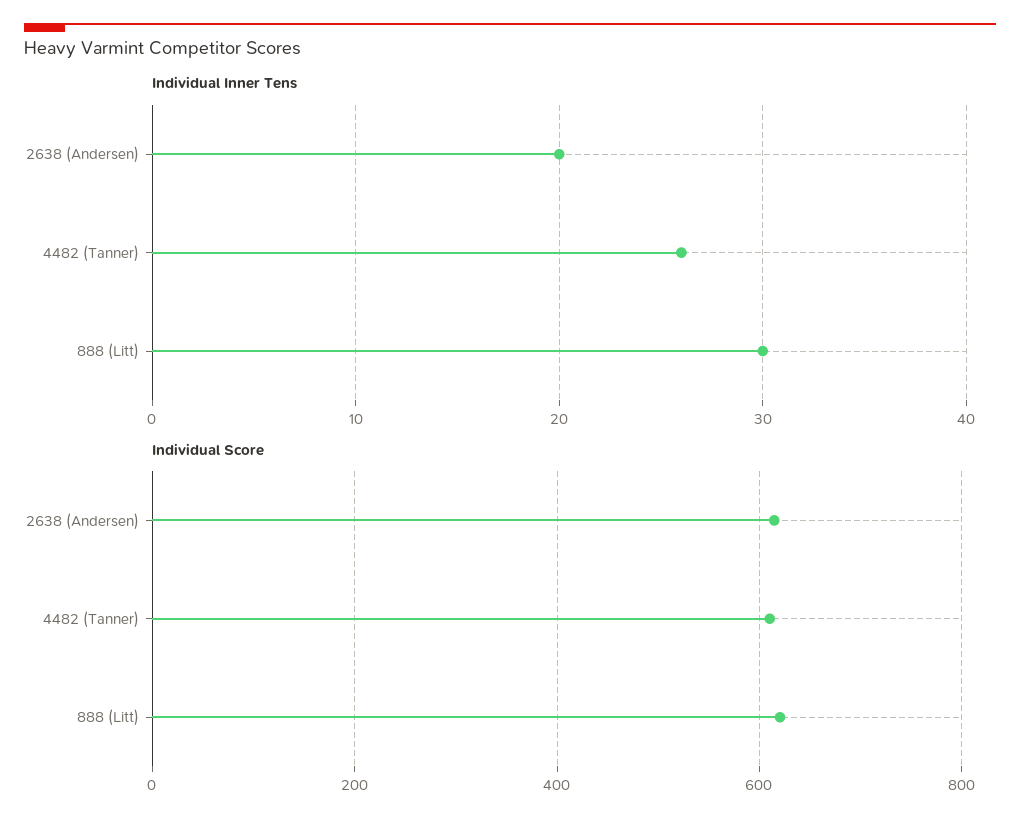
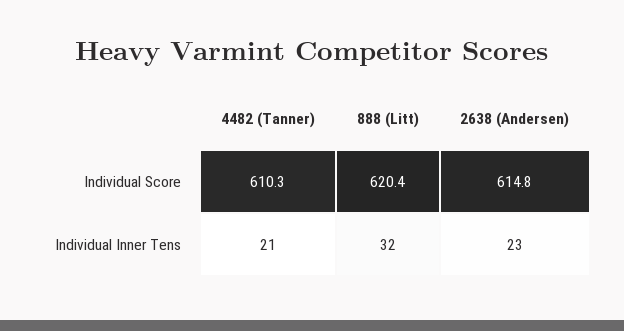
  {
    "Individual Inner Tens": {
-     "2638 (Andersen)": 20,
+     "2638 (Andersen)": 23,
-     "4482 (Tanner)": 26,
+     "4482 (Tanner)": 21,
-     "888 (Litt)": 30
+     "888 (Litt)": 32
    },
    "Individual Score": {
      "2638 (Andersen)": 614.8,
      "4482 (Tanner)": 610.3,
      "888 (Litt)": 620.4
    }
  }

